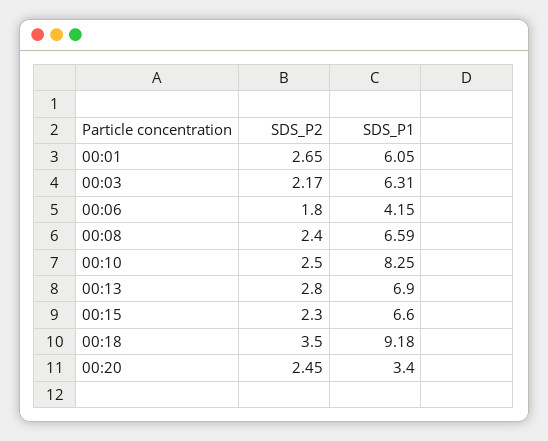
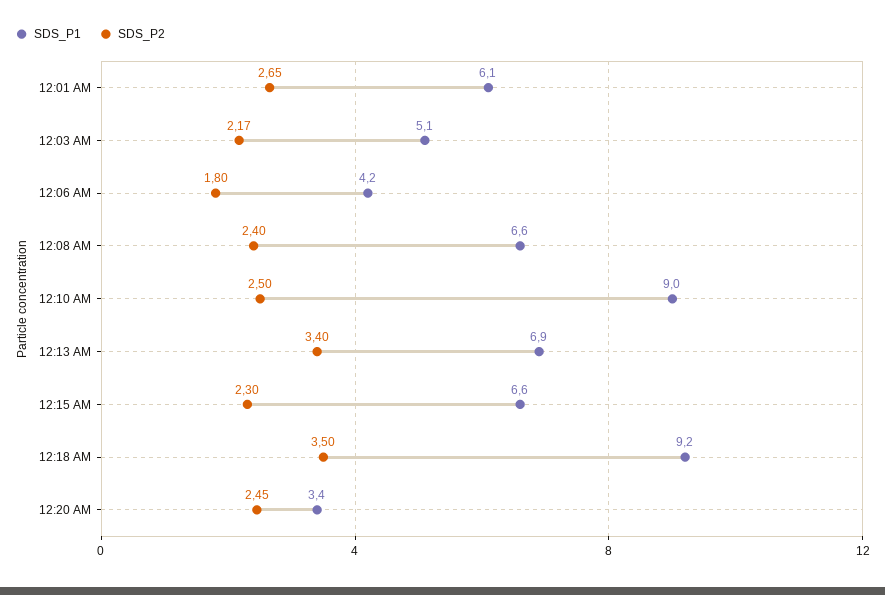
  {
    "SDS_P2": {
      "00:01": 2.65,
      "00:03": 2.17,
      "00:06": 1.8,
      "00:08": 2.4,
      "00:10": 2.5,
-     "00:13": 2.8,
+     "00:13": 3.4,
      "00:15": 2.3,
      "00:18": 3.5,
      "00:20": 2.45
    },
    "SDS_P1": {
      "00:01": 6.05,
-     "00:03": 6.31,
+     "00:03": 5.1,
      "00:06": 4.15,
      "00:08": 6.59,
-     "00:10": 8.25,
+     "00:10": 9,
      "00:13": 6.9,
      "00:15": 6.6,
      "00:18": 9.18,
      "00:20": 3.4
    }
  }

